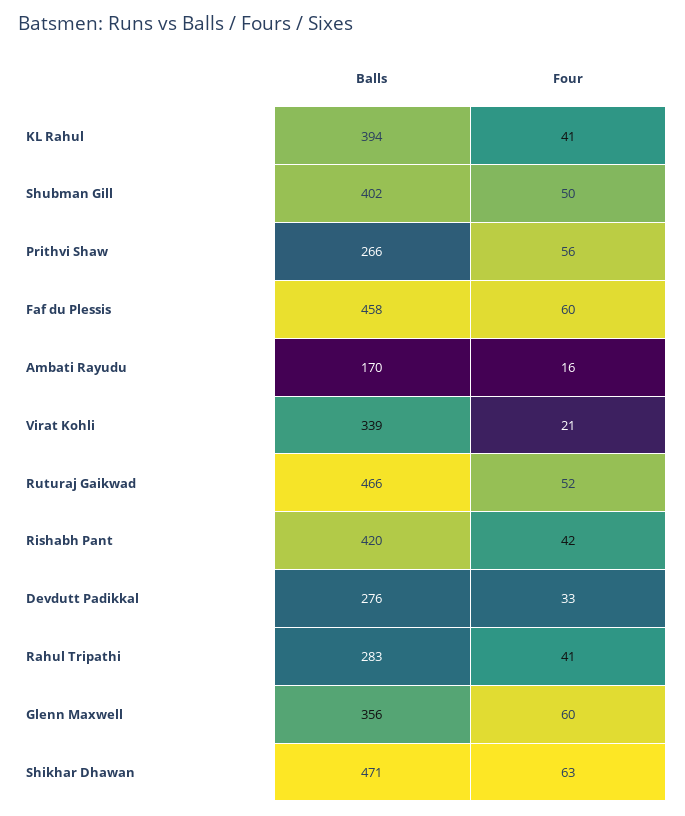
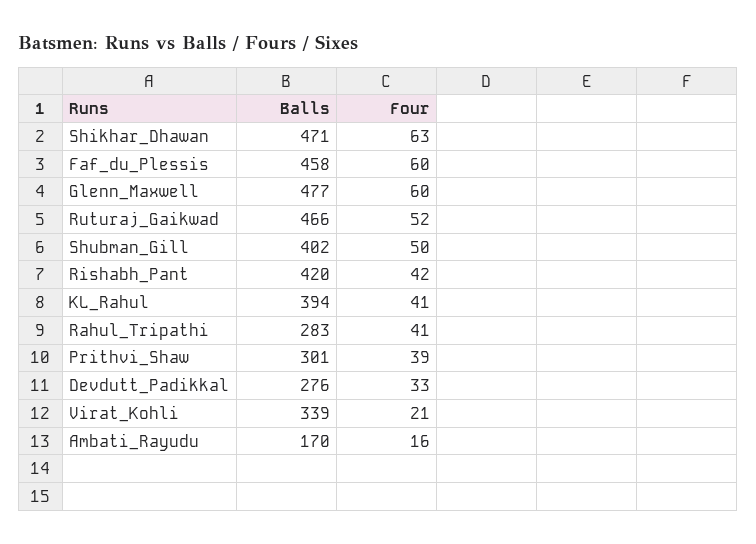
  {
    "Balls": {
      "KL Rahul": 394,
      "Shubman Gill": 402,
-     "Prithvi Shaw": 266,
+     "Prithvi Shaw": 301,
      "Faf du Plessis": 458,
      "Ambati Rayudu": 170,
      "Virat Kohli": 339,
      "Ruturaj Gaikwad": 466,
      "Rishabh Pant": 420,
      "Devdutt Padikkal": 276,
      "Rahul Tripathi": 283,
-     "Glenn Maxwell": 356,
+     "Glenn Maxwell": 477,
      "Shikhar Dhawan": 471
    },
    "Four": {
      "KL Rahul": 41,
      "Shubman Gill": 50,
-     "Prithvi Shaw": 56,
+     "Prithvi Shaw": 39,
      "Faf du Plessis": 60,
      "Ambati Rayudu": 16,
      "Virat Kohli": 21,
      "Ruturaj Gaikwad": 52,
      "Rishabh Pant": 42,
      "Devdutt Padikkal": 33,
      "Rahul Tripathi": 41,
      "Glenn Maxwell": 60,
      "Shikhar Dhawan": 63
    }
  }

